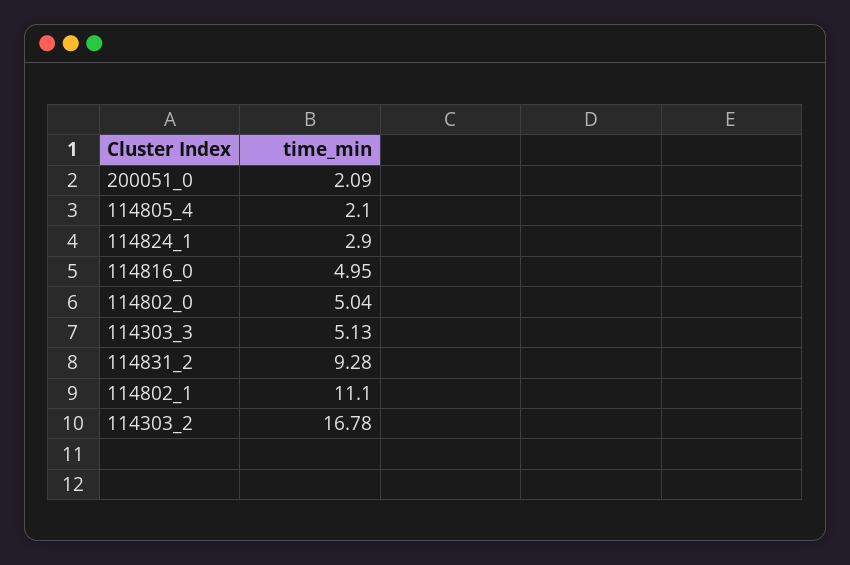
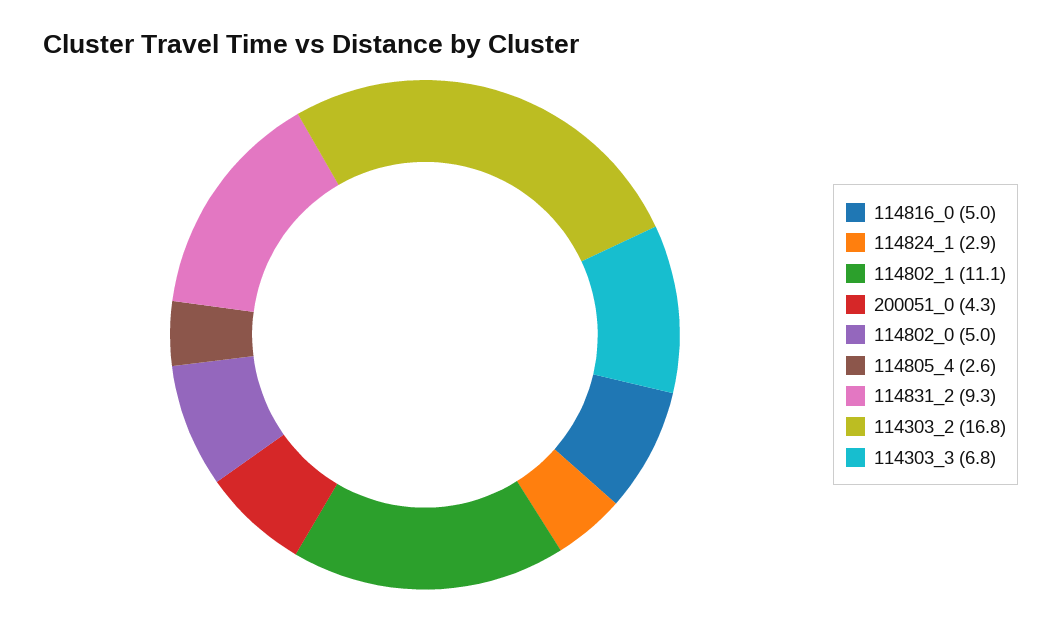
  {
-   "200051_0": 2.09,
+   "200051_0": 4.3,
-   "114805_4": 2.1,
+   "114805_4": 2.6,
    "114824_1": 2.9,
    "114816_0": 4.95,
    "114802_0": 5.04,
-   "114303_3": 5.13,
+   "114303_3": 6.8,
    "114831_2": 9.28,
    "114802_1": 11.1,
    "114303_2": 16.78
  }

